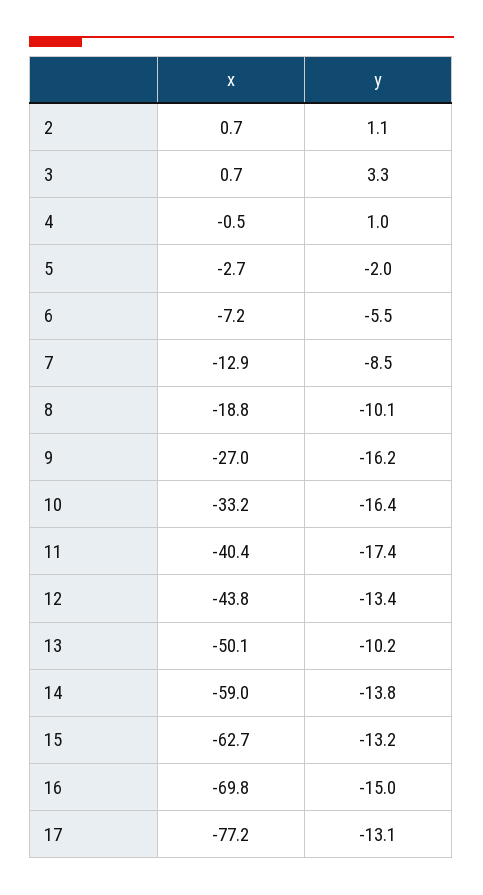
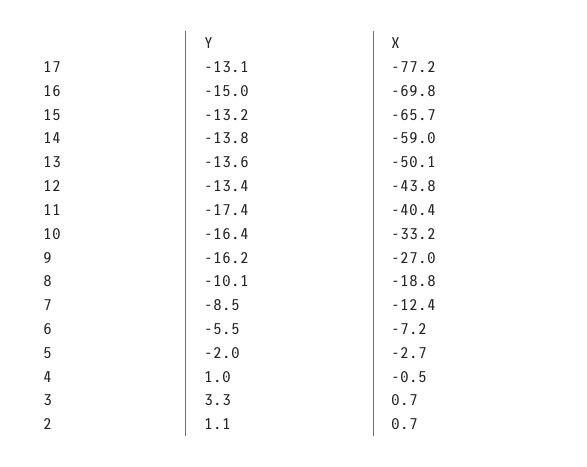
  {
    "x": {
      "2": 0.7,
      "3": 0.7,
      "4": -0.5,
      "5": -2.7,
      "6": -7.2,
-     "7": -12.9,
+     "7": -12.4,
      "8": -18.8,
      "9": -27,
      "10": -33.2,
      "11": -40.4,
      "12": -43.8,
      "13": -50.1,
      "14": -59,
-     "15": -62.7,
+     "15": -65.7,
      "16": -69.8,
      "17": -77.2
    },
    "y": {
      "2": 1.1,
      "3": 3.3,
      "4": 1,
      "5": -2,
      "6": -5.5,
      "7": -8.5,
      "8": -10.1,
      "9": -16.2,
      "10": -16.4,
      "11": -17.4,
      "12": -13.4,
-     "13": -10.2,
+     "13": -13.6,
      "14": -13.8,
      "15": -13.2,
      "16": -15,
      "17": -13.1
    }
  }

